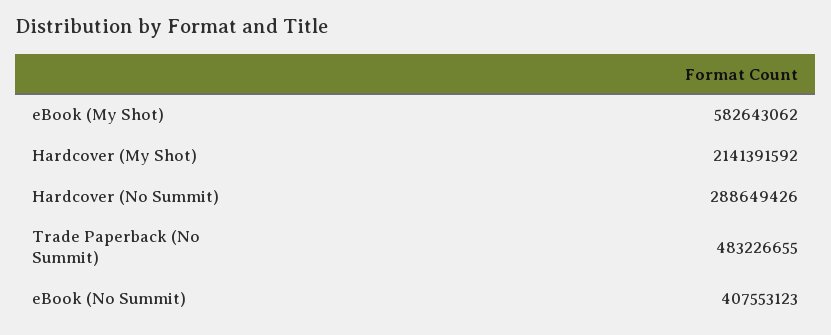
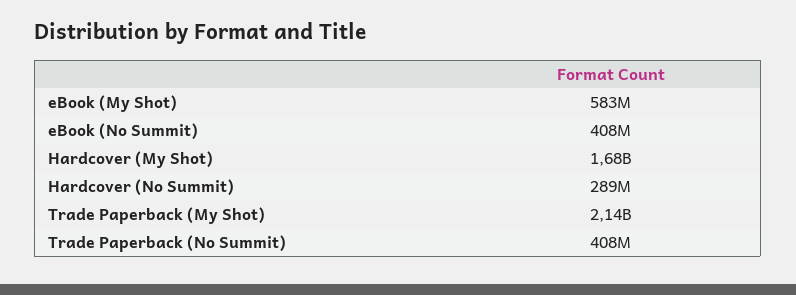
  {
    "eBook (My Shot)": 582643062,
-   "Hardcover (My Shot)": 2141391592,
+   "Hardcover (My Shot)": 1680000000,
    "Hardcover (No Summit)": 288649426,
-   "Trade Paperback (No Summit)": 483226655,
+   "Trade Paperback (No Summit)": 408000000,
-   "eBook (No Summit)": 407553123
+   "eBook (No Summit)": 407553123,
+   "Trade Paperback (My Shot)": 2140000000
  }

